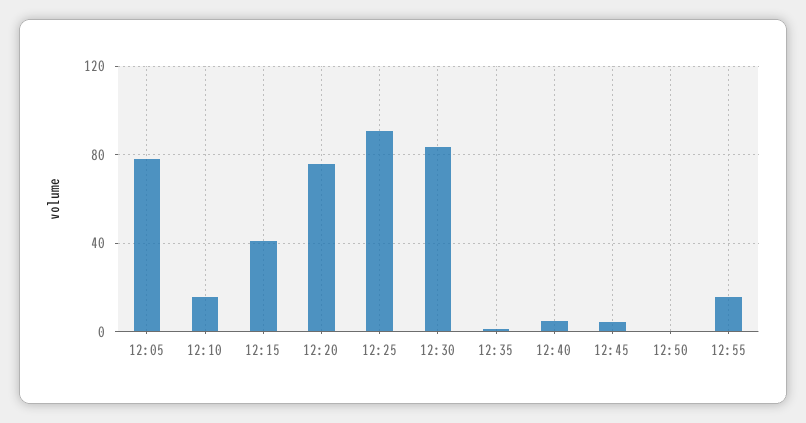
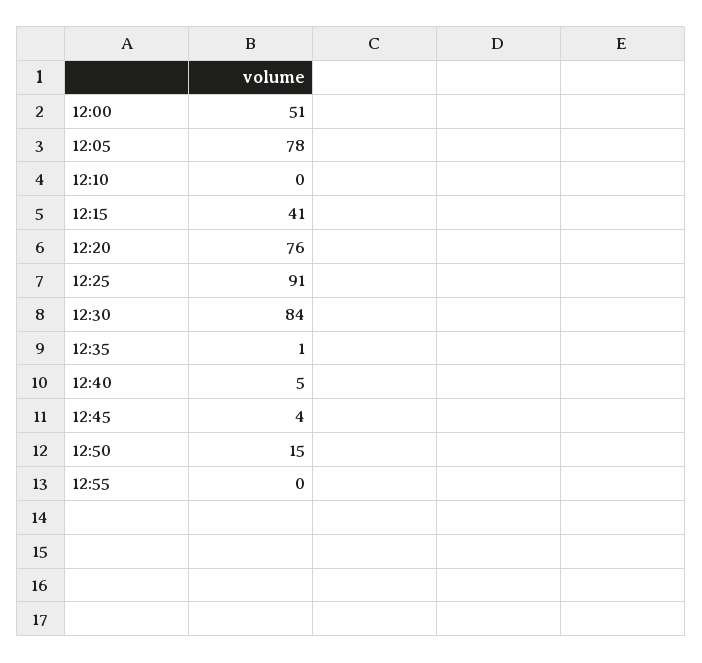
  {
    "12:05": 78,
-   "12:10": 15,
+   "12:10": 0,
    "12:15": 41,
    "12:20": 76,
    "12:25": 91,
    "12:30": 84,
    "12:35": 1,
    "12:40": 5,
    "12:45": 4,
-   "12:50": 0,
+   "12:50": 15,
-   "12:55": 15
+   "12:55": 0,
+   "12:00": 51
  }

